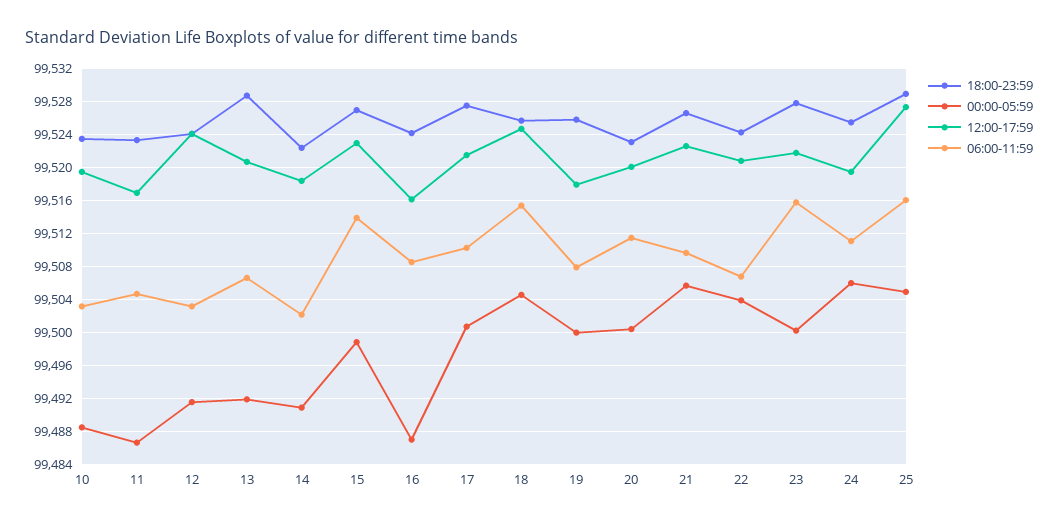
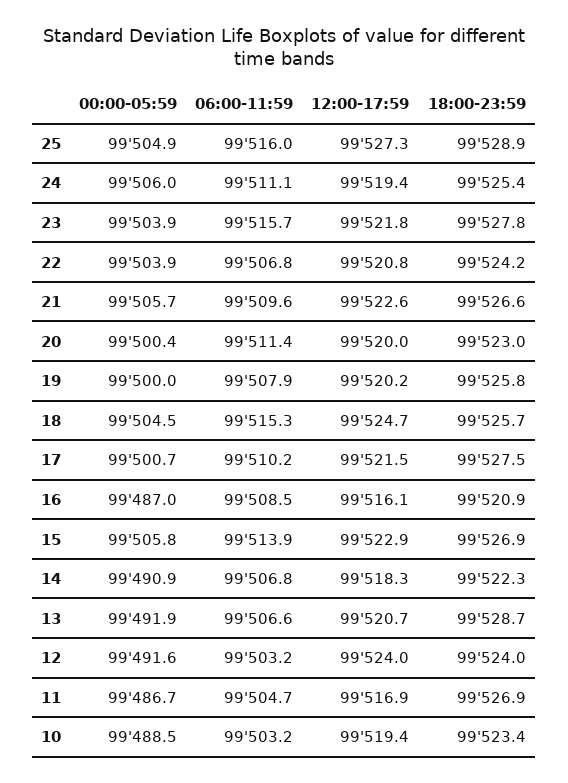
  {
    "18:00-23:59": {
      "10": 99523.4,
-     "11": 99523,
+     "11": 99526.9,
      "12": 99524,
      "13": 99528.7,
      "14": 99522.3,
      "15": 99526.9,
-     "16": 99524,
+     "16": 99520.9,
      "17": 99527.5,
      "18": 99525.7,
      "19": 99525.8,
      "20": 99523,
      "21": 99526.6,
      "22": 99524.2,
      "23": 99527.8,
      "24": 99525.4,
      "25": 99528.9
    },
    "00:00-05:59": {
      "10": 99488.5,
      "11": 99486.7,
      "12": 99491.6,
      "13": 99491.9,
      "14": 99490.9,
-     "15": 99499,
+     "15": 99505.8,
      "16": 99487,
      "17": 99500.7,
      "18": 99504.5,
      "19": 99500,
      "20": 99500.4,
      "21": 99505.7,
      "22": 99503.9,
-     "23": 99500,
+     "23": 99503.9,
      "24": 99506,
      "25": 99504.9
    },
    "12:00-17:59": {
      "10": 99519.4,
      "11": 99516.9,
      "12": 99524,
      "13": 99520.7,
      "14": 99518.3,
      "15": 99522.9,
      "16": 99516.1,
      "17": 99521.5,
      "18": 99524.7,
-     "19": 99518,
+     "19": 99520.2,
      "20": 99520,
      "21": 99522.6,
      "22": 99520.8,
      "23": 99521.8,
      "24": 99519.4,
      "25": 99527.3
    },
    "06:00-11:59": {
      "10": 99503.2,
      "11": 99504.7,
      "12": 99503.2,
      "13": 99506.6,
-     "14": 99502,
+     "14": 99506.8,
      "15": 99513.9,
      "16": 99508.5,
      "17": 99510.2,
      "18": 99515.3,
      "19": 99507.9,
      "20": 99511.4,
      "21": 99509.6,
      "22": 99506.8,
      "23": 99515.7,
      "24": 99511.1,
      "25": 99516
    }
  }

